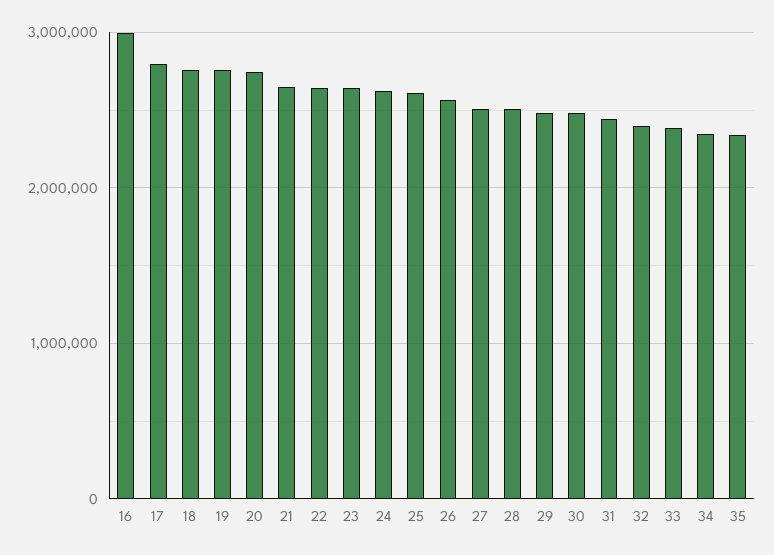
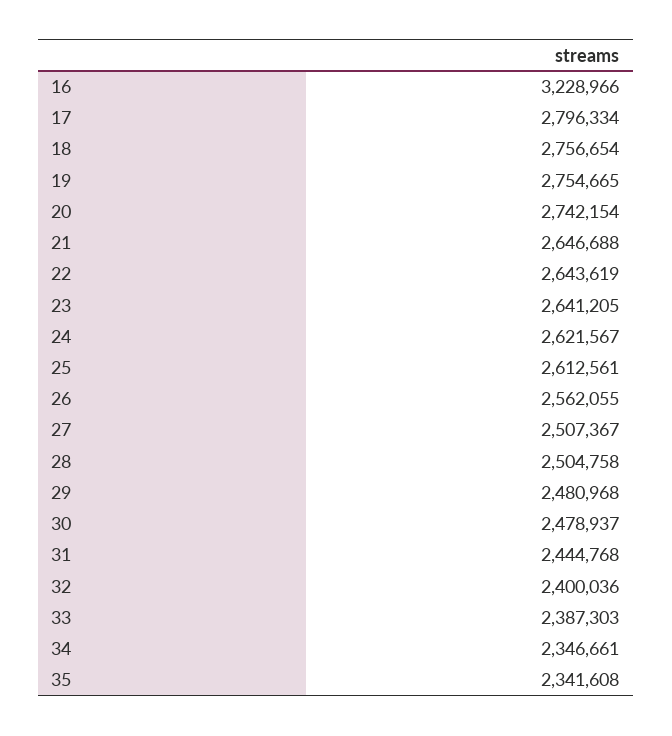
  {
-   "16": 3000000,
+   "16": 3228966,
    "17": 2796334,
    "18": 2756654,
    "19": 2754665,
    "20": 2742154,
    "21": 2646688,
    "22": 2643619,
    "23": 2641205,
    "24": 2621567,
    "25": 2612561,
    "26": 2562055,
    "27": 2507367,
    "28": 2504758,
    "29": 2480968,
    "30": 2478937,
    "31": 2444768,
    "32": 2400036,
    "33": 2387303,
    "34": 2346661,
    "35": 2341608
  }

